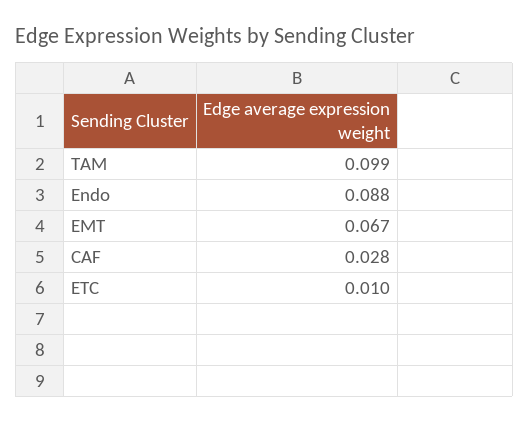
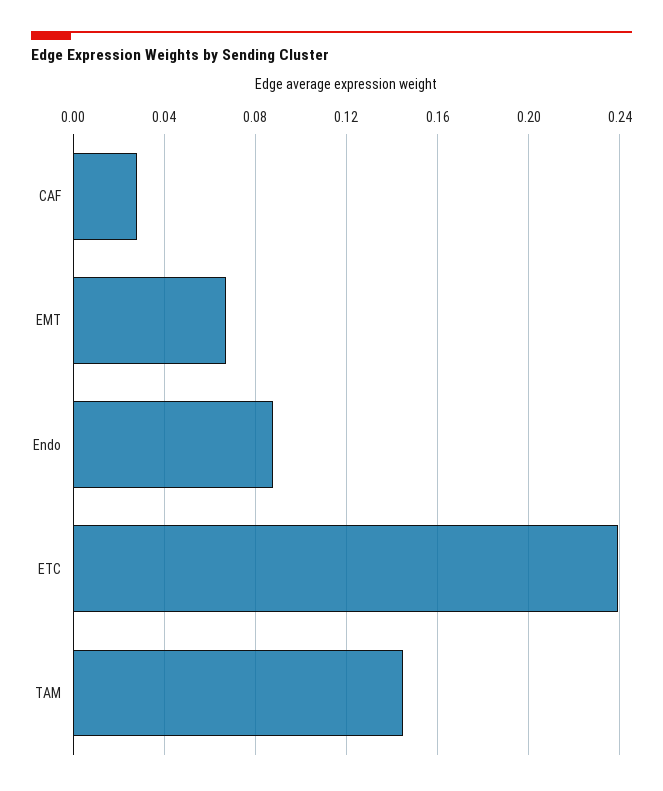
  {
-   "TAM": 0.099,
+   "TAM": 0.145,
    "Endo": 0.088,
    "EMT": 0.067,
    "CAF": 0.028,
-   "ETC": 0.01
+   "ETC": 0.24
  }

